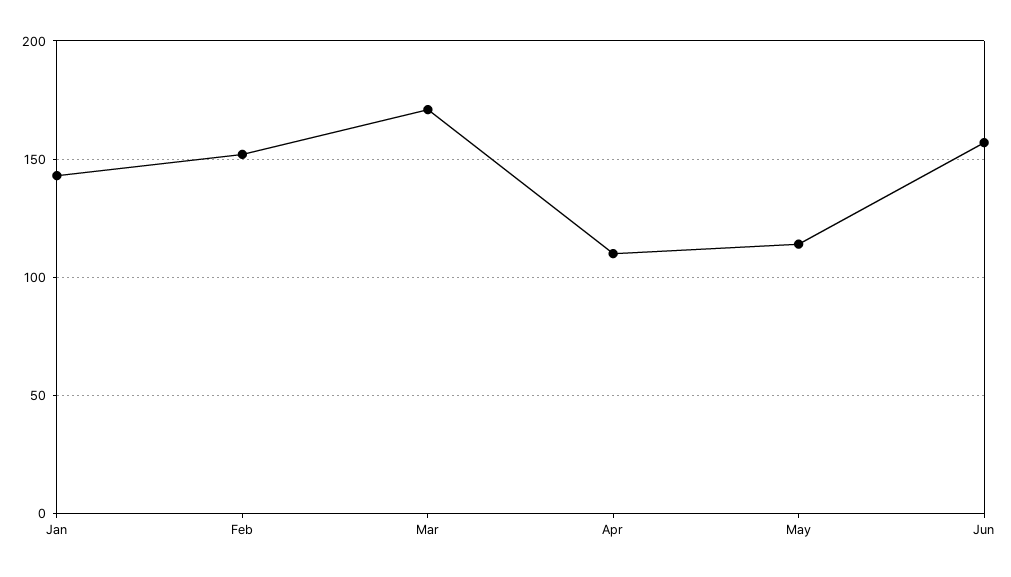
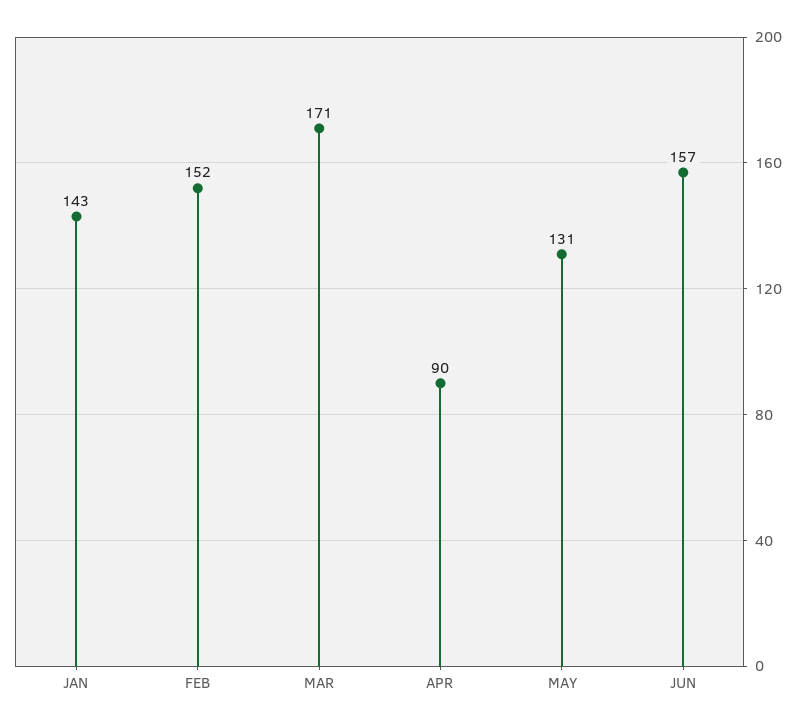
  {
    "Jan": 143,
    "Feb": 152,
    "Mar": 171,
-   "Apr": 110,
+   "Apr": 90,
-   "May": 115,
+   "May": 131,
    "Jun": 157
  }

